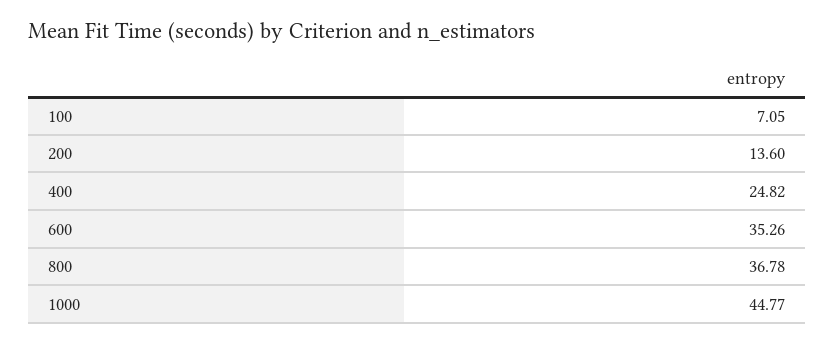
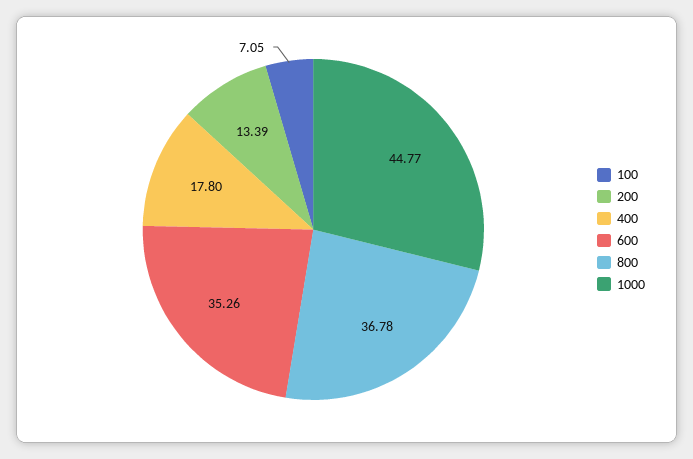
  {
    "100": 7.05,
-   "200": 13.6,
+   "200": 13.39,
-   "400": 24.82,
+   "400": 17.8,
    "600": 35.26,
    "800": 36.78,
    "1000": 44.77
  }

